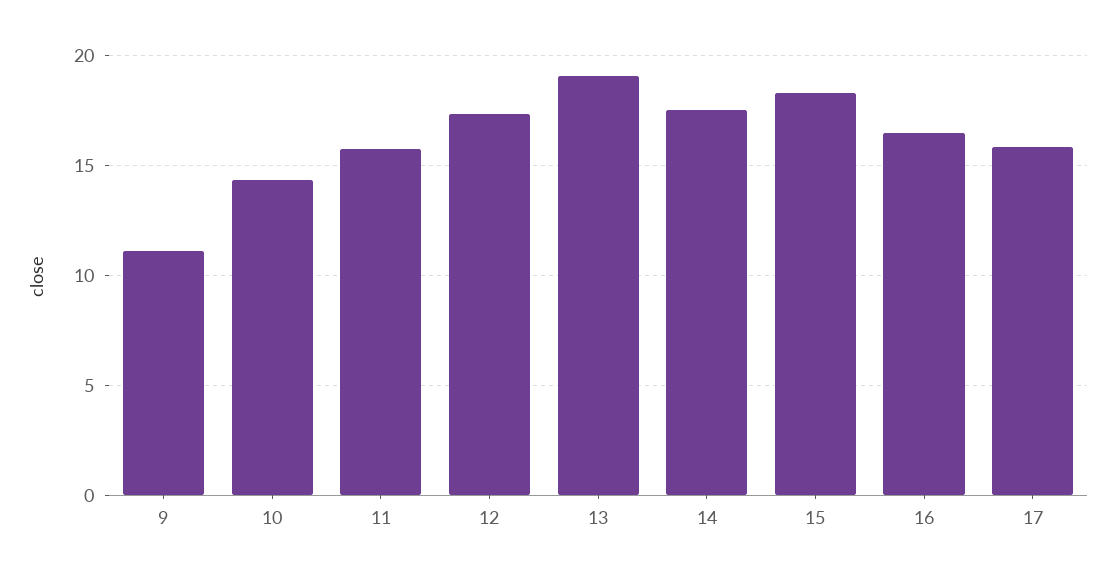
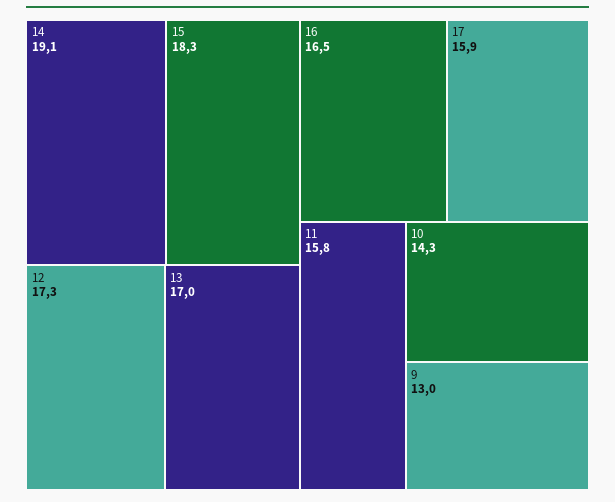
  {
-   "9": 11,
+   "9": 13,
    "10": 14.3,
    "11": 15.8,
    "12": 17.3,
-   "13": 19,
+   "13": 17,
-   "14": 17.5,
+   "14": 19.1,
    "15": 18.3,
    "16": 16.5,
    "17": 15.9
  }

